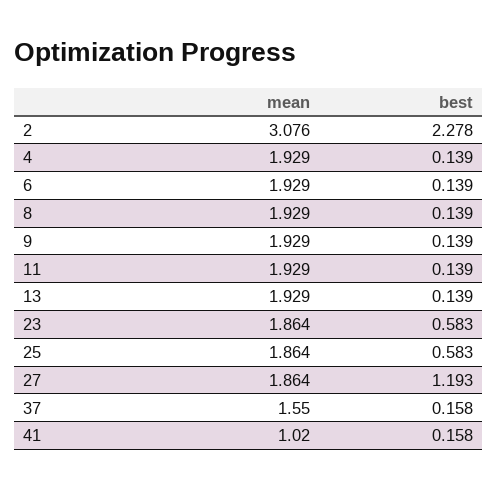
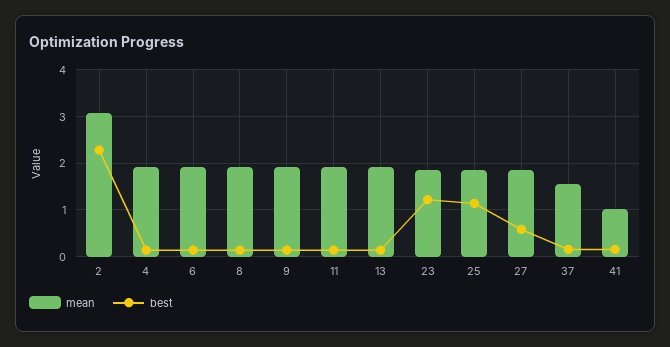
  {
    "mean": {
      "2": 3.076,
      "4": 1.929,
      "6": 1.929,
      "8": 1.929,
      "9": 1.929,
      "11": 1.929,
      "13": 1.929,
      "23": 1.864,
      "25": 1.864,
      "27": 1.864,
      "37": 1.55,
      "41": 1.02
    },
    "best": {
      "2": 2.278,
      "4": 0.139,
      "6": 0.139,
      "8": 0.139,
      "9": 0.139,
      "11": 0.139,
      "13": 0.139,
-     "23": 0.583,
+     "23": 1.2,
-     "25": 0.583,
+     "25": 1.2,
-     "27": 1.193,
+     "27": 0.6,
      "37": 0.158,
      "41": 0.158
    }
  }

